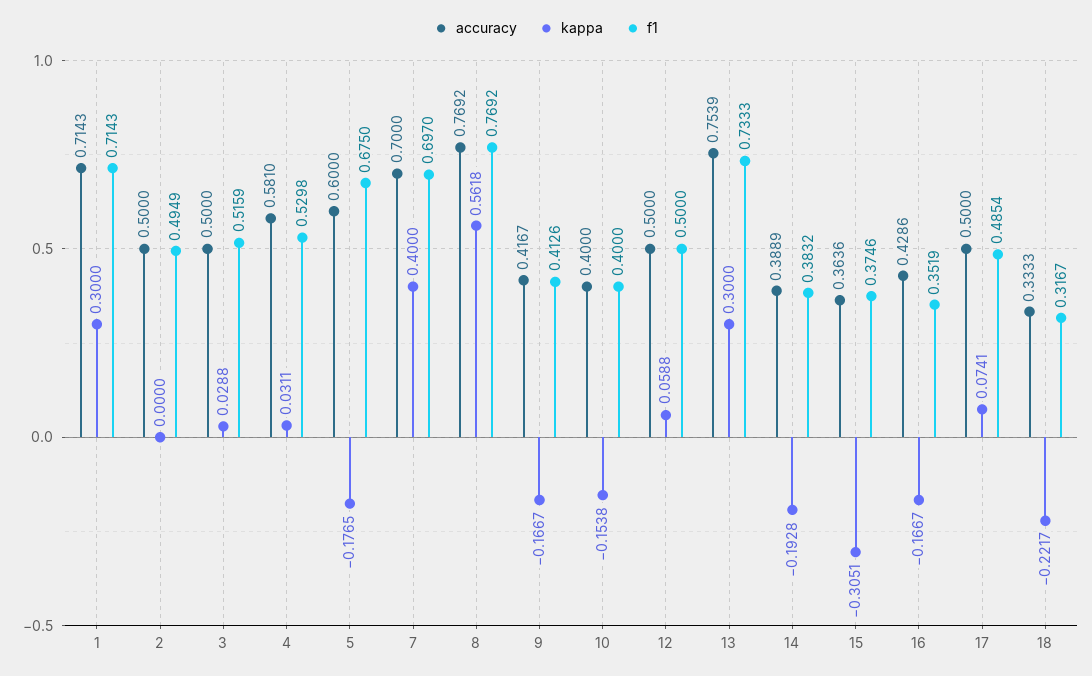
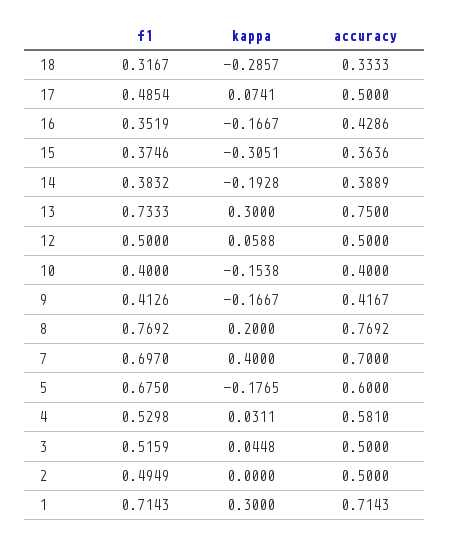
  {
    "accuracy": {
      "1": 0.7143,
      "2": 0.5,
      "3": 0.5,
      "4": 0.581,
      "5": 0.6,
      "7": 0.7,
      "8": 0.7692,
      "9": 0.4167,
      "10": 0.4,
      "12": 0.5,
-     "13": 0.7539,
+     "13": 0.75,
      "14": 0.3889,
      "15": 0.3636,
      "16": 0.4286,
      "17": 0.5,
      "18": 0.3333
    },
    "kappa": {
      "1": 0.3,
      "2": 0,
-     "3": 0.0288,
+     "3": 0.0448,
      "4": 0.0311,
      "5": -0.1765,
      "7": 0.4,
-     "8": 0.5618,
+     "8": 0.2,
      "9": -0.1667,
      "10": -0.1538,
      "12": 0.0588,
      "13": 0.3,
      "14": -0.1928,
      "15": -0.3051,
      "16": -0.1667,
      "17": 0.0741,
-     "18": -0.2217
+     "18": -0.2857
    },
    "f1": {
      "1": 0.7143,
      "2": 0.4949,
      "3": 0.5159,
      "4": 0.5298,
      "5": 0.675,
      "7": 0.697,
      "8": 0.7692,
      "9": 0.4126,
      "10": 0.4,
      "12": 0.5,
      "13": 0.7333,
      "14": 0.3832,
      "15": 0.3746,
      "16": 0.3519,
      "17": 0.4854,
      "18": 0.3167
    }
  }

